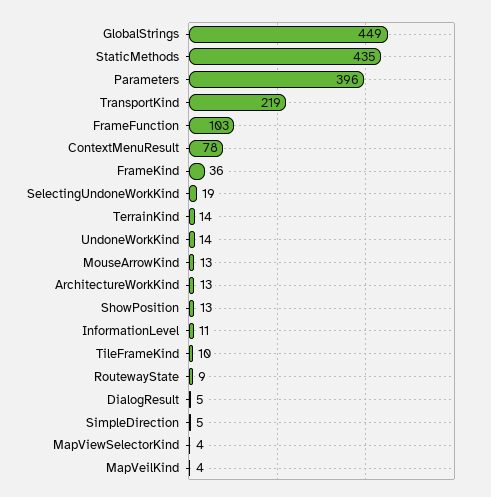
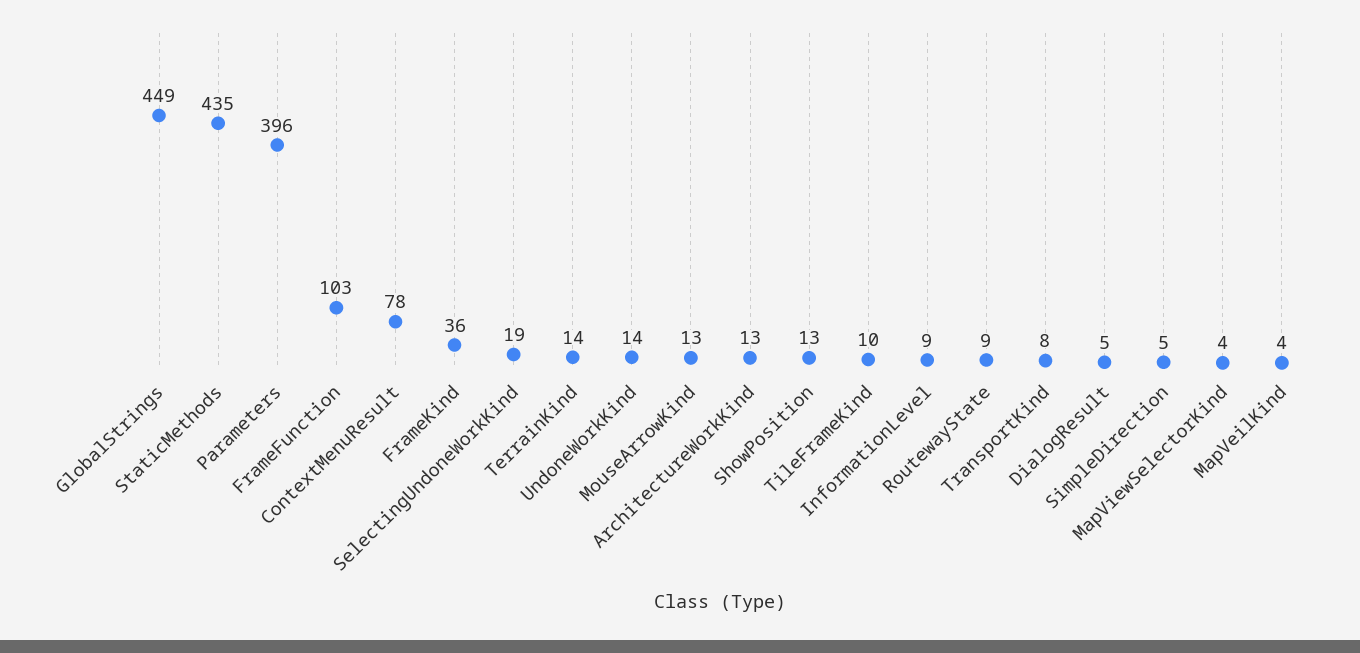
  {
    "GlobalStrings": 449,
    "StaticMethods": 435,
    "Parameters": 396,
-   "TransportKind": 219,
+   "TransportKind": 8,
    "FrameFunction": 103,
    "ContextMenuResult": 78,
    "FrameKind": 36,
    "SelectingUndoneWorkKind": 19,
    "TerrainKind": 14,
    "UndoneWorkKind": 14,
    "MouseArrowKind": 13,
    "ArchitectureWorkKind": 13,
    "ShowPosition": 13,
-   "InformationLevel": 11,
+   "InformationLevel": 9,
    "TileFrameKind": 10,
    "RoutewayState": 9,
    "DialogResult": 5,
    "SimpleDirection": 5,
    "MapViewSelectorKind": 4,
    "MapVeilKind": 4
  }

